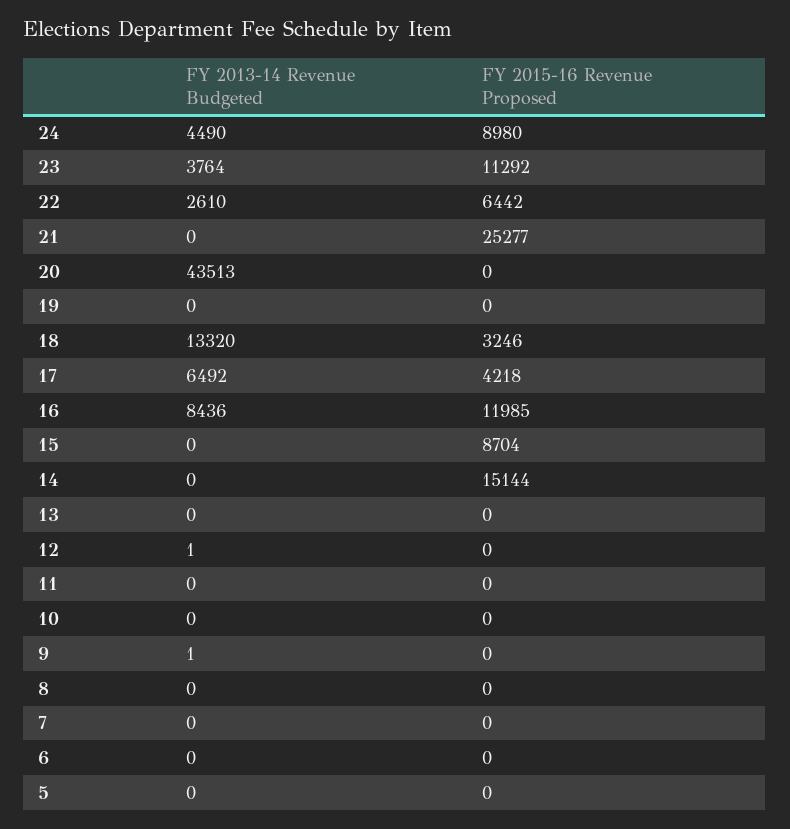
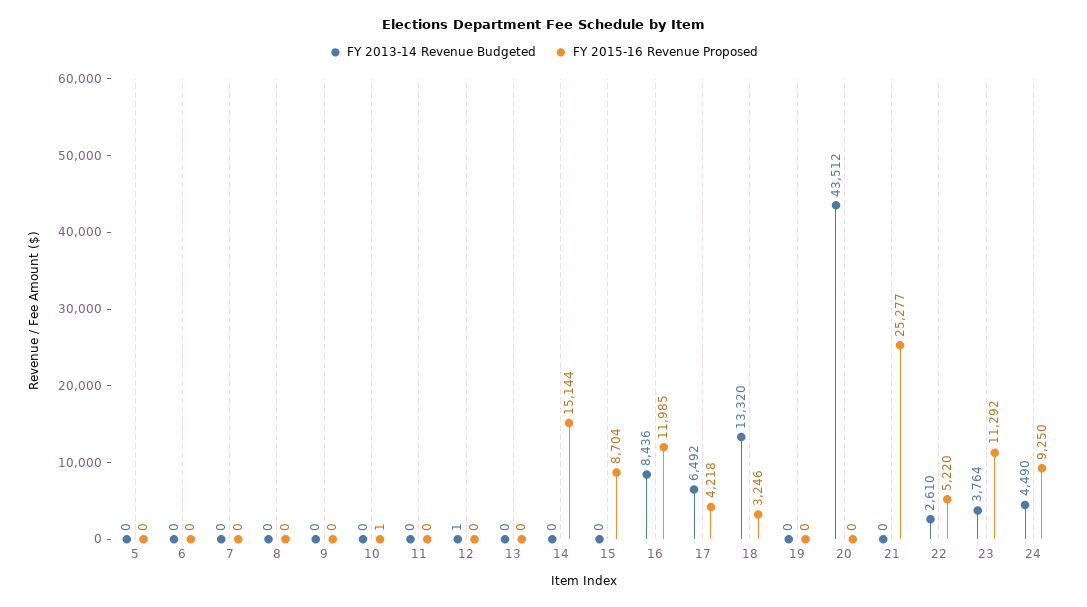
  {
    "FY 2013-14 Revenue Budgeted": {
      "24": 4490,
      "23": 3764,
      "22": 2610,
      "21": 0,
-     "20": 43513,
+     "20": 43512,
      "19": 0,
      "18": 13320,
      "17": 6492,
      "16": 8436,
      "15": 0,
      "14": 0,
      "13": 0,
      "12": 1,
      "11": 0,
      "10": 0,
-     "9": 1,
+     "9": 0,
      "8": 0,
      "7": 0,
      "6": 0,
      "5": 0
    },
    "FY 2015-16 Revenue Proposed": {
-     "24": 8980,
+     "24": 9250,
      "23": 11292,
-     "22": 6442,
+     "22": 5220,
      "21": 25277,
      "20": 0,
      "19": 0,
      "18": 3246,
      "17": 4218,
      "16": 11985,
      "15": 8704,
      "14": 15144,
      "13": 0,
      "12": 0,
      "11": 0,
-     "10": 0,
+     "10": 1,
      "9": 0,
      "8": 0,
      "7": 0,
      "6": 0,
      "5": 0
    }
  }

